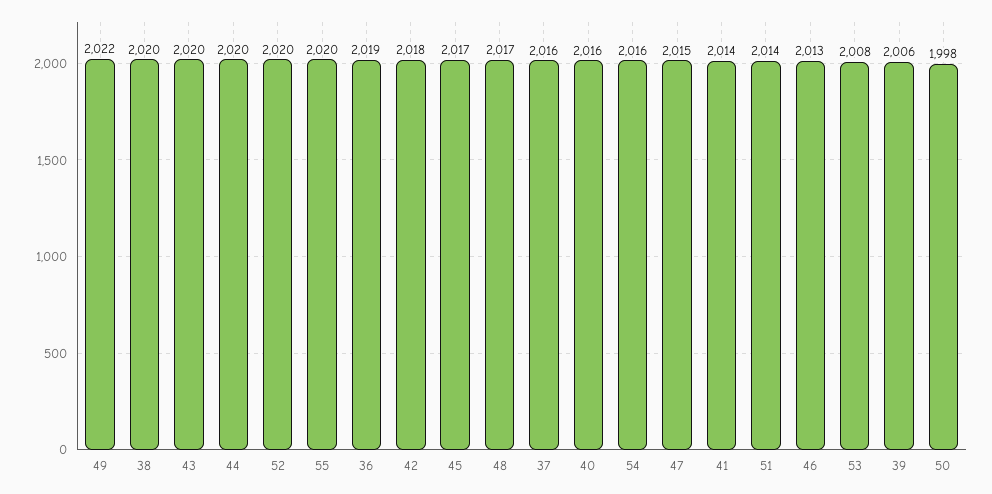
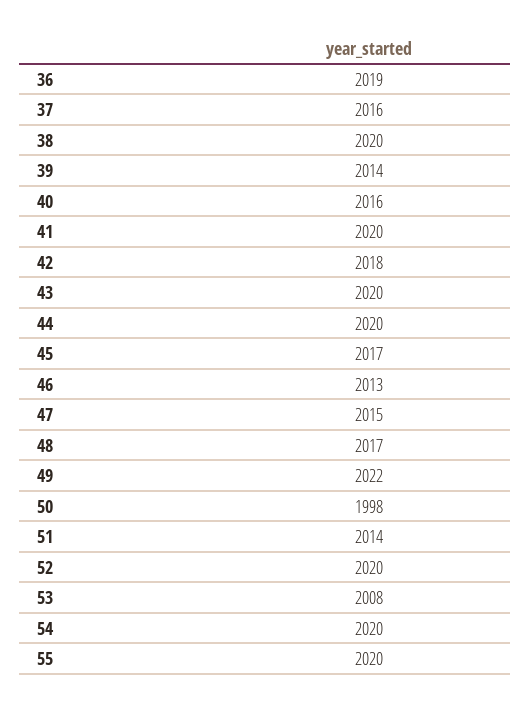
  {
    "49": 2022,
    "38": 2020,
    "43": 2020,
    "44": 2020,
    "52": 2020,
    "55": 2020,
    "36": 2019,
    "42": 2018,
    "45": 2017,
    "48": 2017,
    "37": 2016,
    "40": 2016,
-   "54": 2016,
+   "54": 2020,
    "47": 2015,
-   "41": 2014,
+   "41": 2020,
    "51": 2014,
    "46": 2013,
    "53": 2008,
-   "39": 2006,
+   "39": 2014,
    "50": 1998
  }

